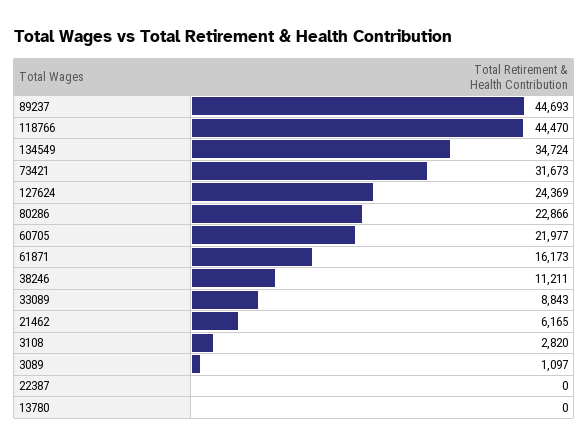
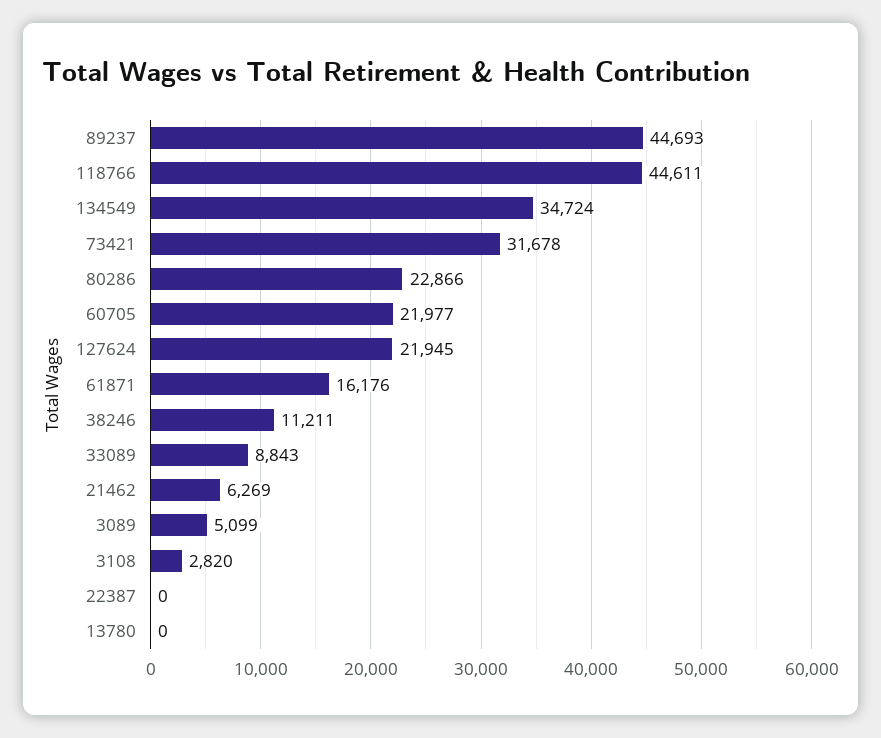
  {
    "89237": 44693,
-   "118766": 44470,
+   "118766": 44611,
    "134549": 34724,
-   "73421": 31673,
+   "73421": 31678,
-   "127624": 24369,
+   "127624": 21945,
    "80286": 22866,
    "60705": 21977,
-   "61871": 16173,
+   "61871": 16176,
    "38246": 11211,
    "33089": 8843,
-   "21462": 6165,
+   "21462": 6269,
    "3108": 2820,
-   "3089": 1097,
+   "3089": 5099,
    "22387": 0,
    "13780": 0
  }

